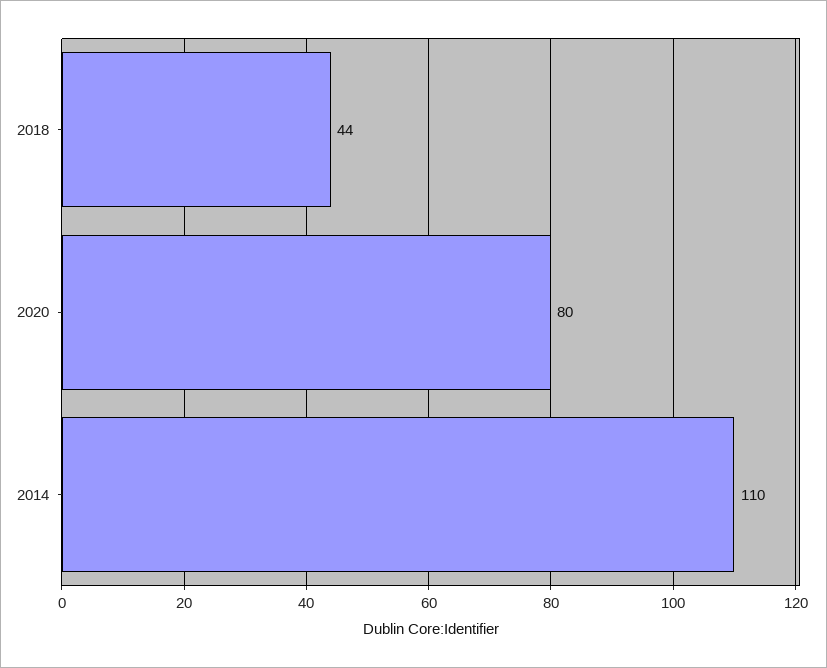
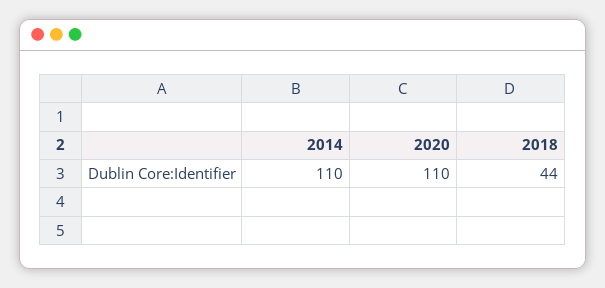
  {
    "2018": 44,
-   "2020": 80,
+   "2020": 110,
    "2014": 110
  }

